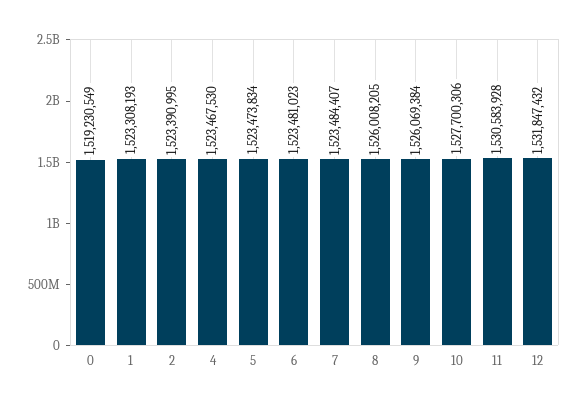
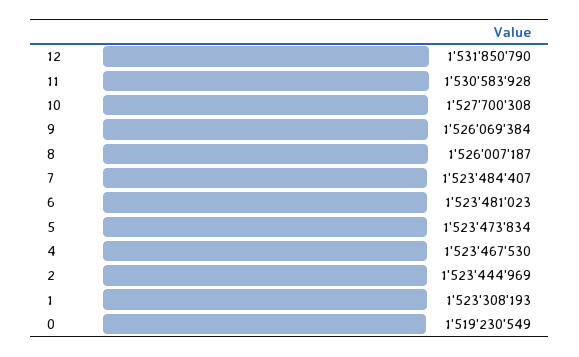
  {
    "0": 1519230549,
    "1": 1523308193,
-   "2": 1523390995,
+   "2": 1523444969,
    "4": 1523467530,
    "5": 1523473834,
    "6": 1523481023,
    "7": 1523484407,
-   "8": 1526008205,
+   "8": 1526007187,
    "9": 1526069384,
-   "10": 1527700306,
+   "10": 1527700308,
    "11": 1530583928,
-   "12": 1531847432
+   "12": 1531850790
  }

